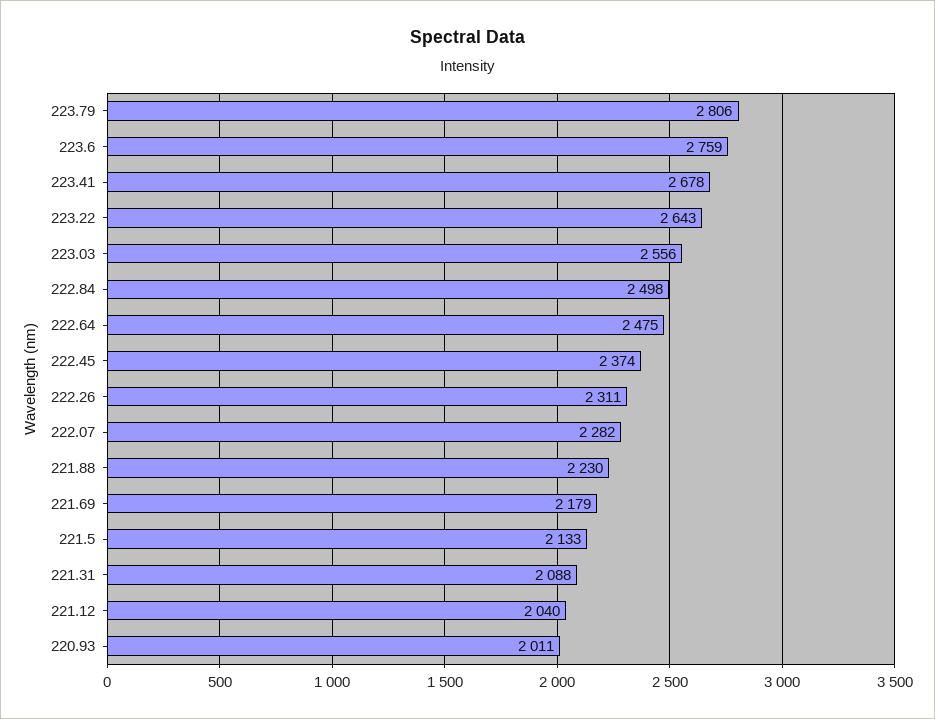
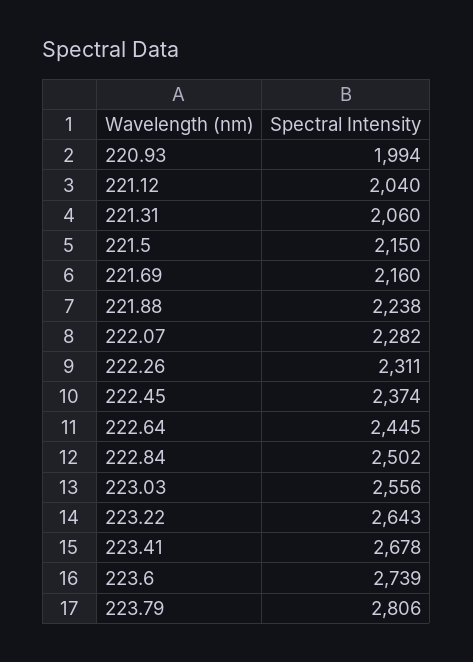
  {
    "223.79": 2806,
-   "223.6": 2759,
+   "223.6": 2739,
    "223.41": 2678,
    "223.22": 2643,
    "223.03": 2556,
-   "222.84": 2498,
+   "222.84": 2502,
-   "222.64": 2475,
+   "222.64": 2445,
    "222.45": 2374,
    "222.26": 2311,
    "222.07": 2282,
-   "221.88": 2230,
+   "221.88": 2238,
-   "221.69": 2179,
+   "221.69": 2160,
-   "221.5": 2133,
+   "221.5": 2150,
-   "221.31": 2088,
+   "221.31": 2060,
    "221.12": 2040,
-   "220.93": 2011
+   "220.93": 1994
  }

